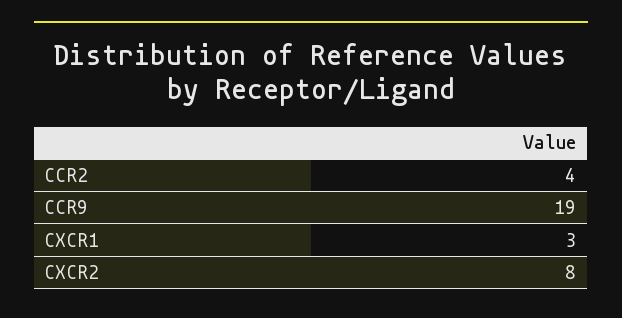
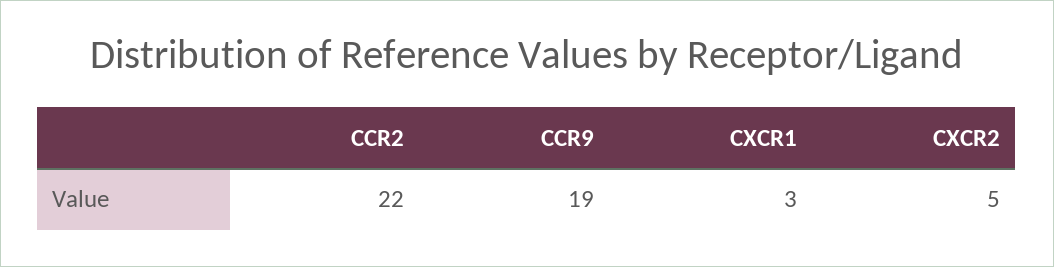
  {
-   "CCR2": 4,
+   "CCR2": 22,
    "CCR9": 19,
    "CXCR1": 3,
-   "CXCR2": 8
+   "CXCR2": 5
  }

